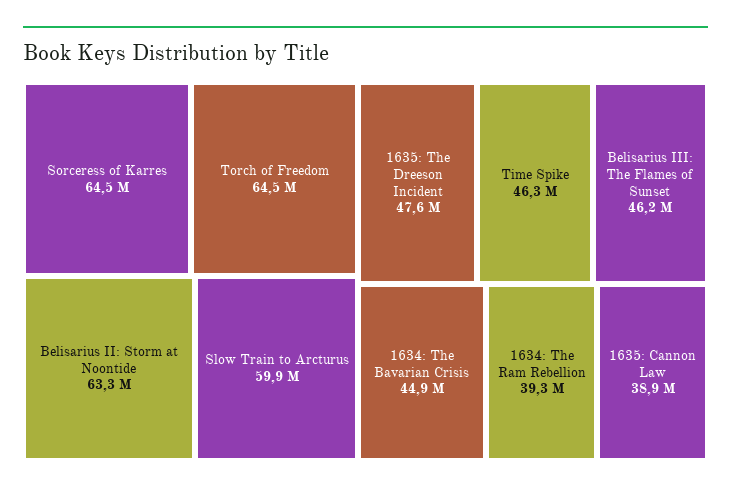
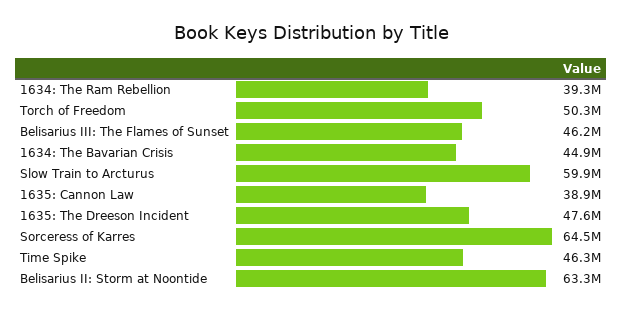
  {
    "Sorceress of Karres": 64500000,
-   "Torch of Freedom": 64500000,
+   "Torch of Freedom": 50300000,
    "Belisarius II: Storm at Noontide": 63300000,
    "Slow Train to Arcturus": 59900000,
    "1635: The Dreeson Incident": 47600000,
    "Time Spike": 46300000,
    "Belisarius III: The Flames of Sunset": 46200000,
    "1634: The Bavarian Crisis": 44900000,
    "1634: The Ram Rebellion": 39300000,
    "1635: Cannon Law": 38900000
  }

